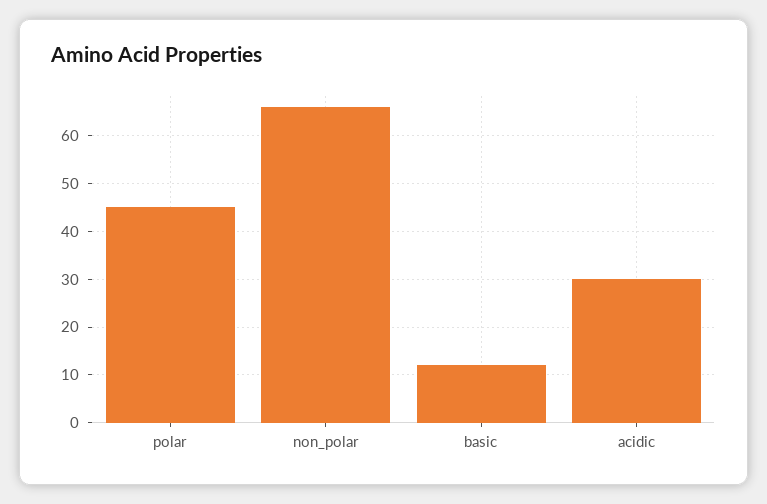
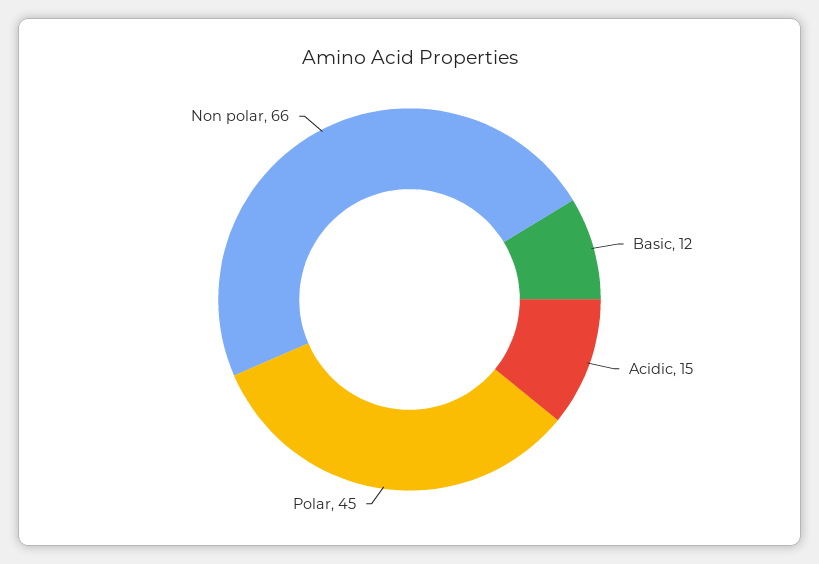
  {
    "polar": 45,
    "non_polar": 66,
    "basic": 12,
-   "acidic": 30
+   "acidic": 15
  }

